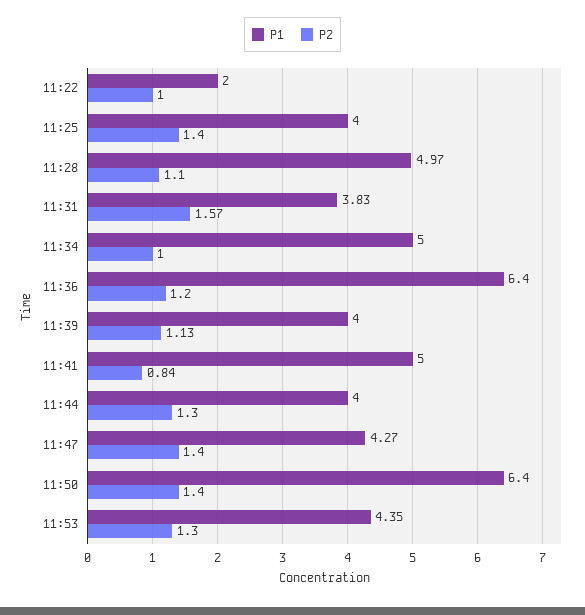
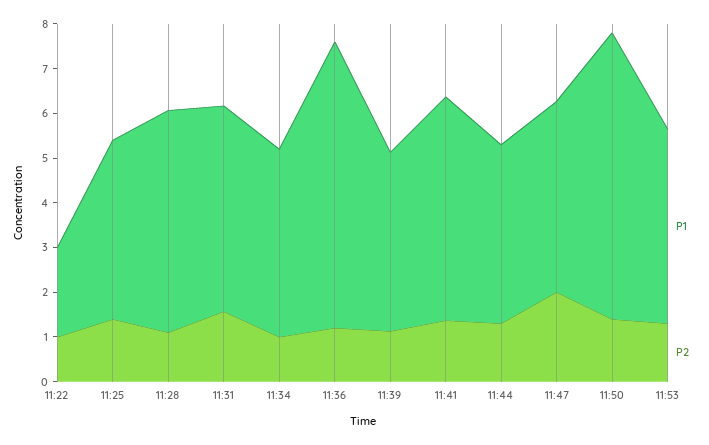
  {
    "P1": {
      "11:22": 2,
      "11:25": 4,
      "11:28": 4.97,
-     "11:31": 3.83,
+     "11:31": 4.6,
-     "11:34": 5,
+     "11:34": 4.2,
      "11:36": 6.4,
      "11:39": 4,
      "11:41": 5,
      "11:44": 4,
      "11:47": 4.27,
      "11:50": 6.4,
      "11:53": 4.35
    },
    "P2": {
      "11:22": 1,
      "11:25": 1.4,
      "11:28": 1.1,
      "11:31": 1.57,
      "11:34": 1,
      "11:36": 1.2,
      "11:39": 1.13,
-     "11:41": 0.84,
+     "11:41": 1.4,
      "11:44": 1.3,
-     "11:47": 1.4,
+     "11:47": 2,
      "11:50": 1.4,
      "11:53": 1.3
    }
  }

